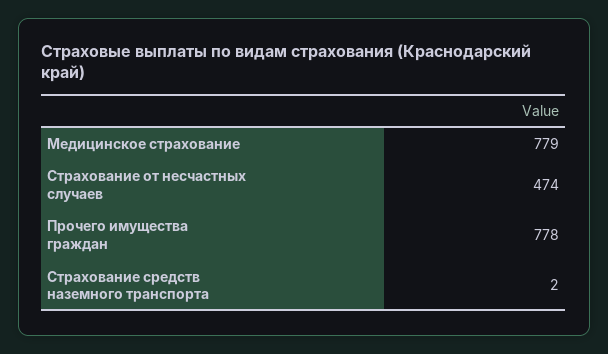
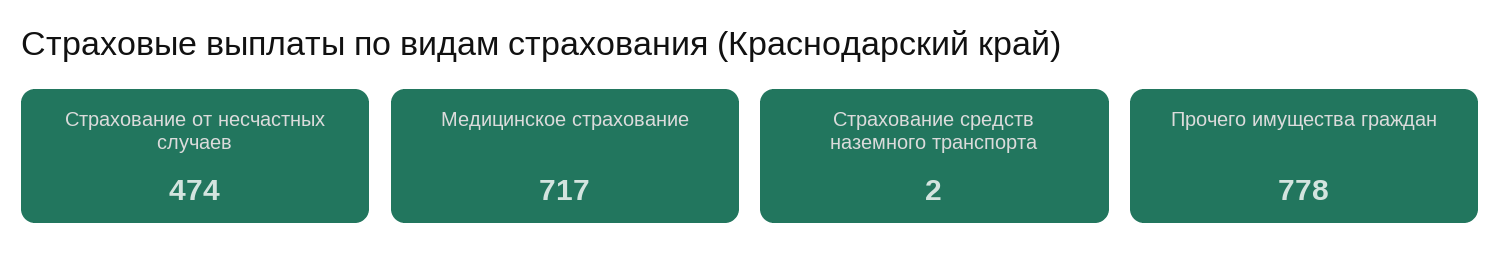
  {
-   "Медицинское страхование": 779,
+   "Медицинское страхование": 717,
    "Страхование от несчастных случаев": 474,
    "Прочего имущества граждан": 778,
    "Страхование средств наземного транспорта": 2
  }

